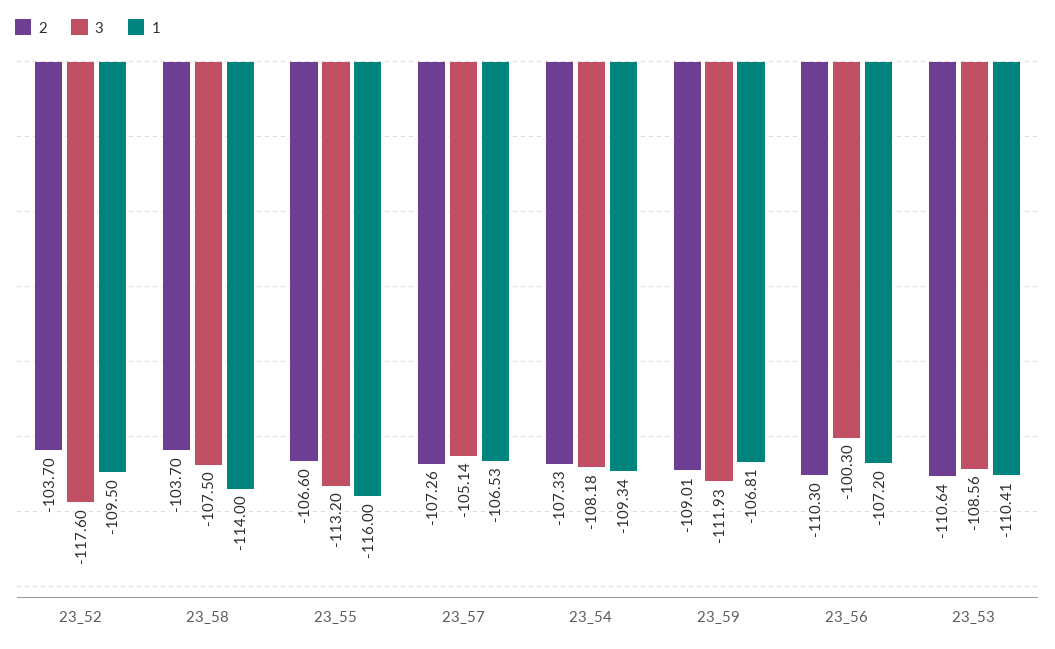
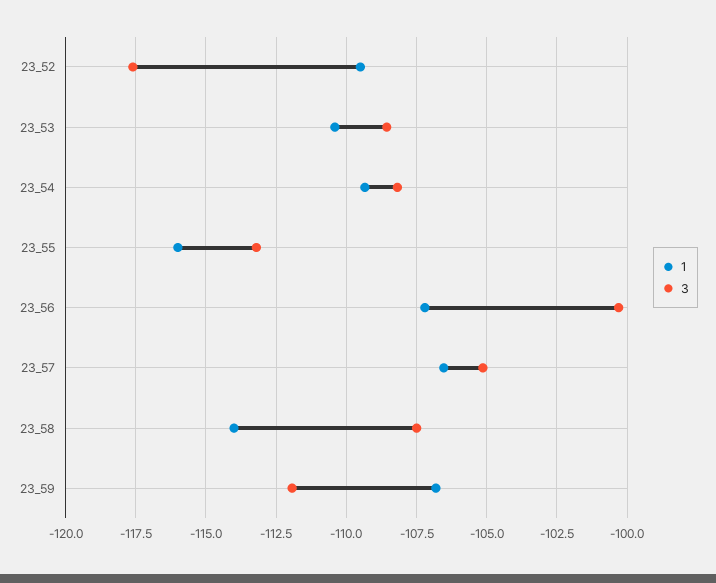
  {
-   "2": {
-     "23_52": -103.7,
-     "23_58": -103.7,
-     "23_55": -106.6,
-     "23_57": -107.26,
-     "23_54": -107.33,
-     "23_59": -109.01,
-     "23_56": -110.3,
-     "23_53": -110.64
-   },
    "3": {
      "23_52": -117.6,
      "23_58": -107.5,
      "23_55": -113.2,
      "23_57": -105.14,
      "23_54": -108.18,
      "23_59": -111.93,
      "23_56": -100.3,
      "23_53": -108.56
    },
    "1": {
      "23_52": -109.5,
      "23_58": -114,
      "23_55": -116,
      "23_57": -106.53,
      "23_54": -109.34,
      "23_59": -106.81,
      "23_56": -107.2,
      "23_53": -110.41
    }
  }

